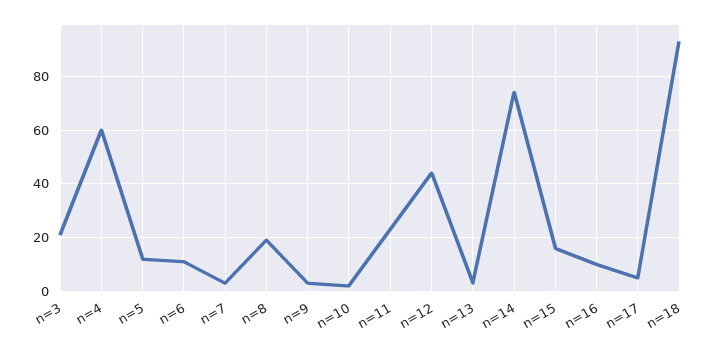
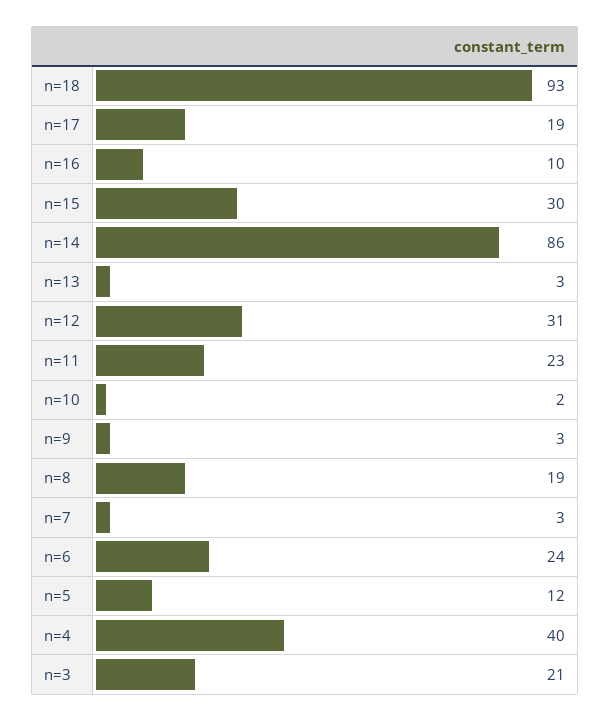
  {
    "n=3": 21,
-   "n=4": 60,
+   "n=4": 40,
    "n=5": 12,
-   "n=6": 10,
+   "n=6": 24,
    "n=7": 3,
    "n=8": 19,
    "n=9": 3,
    "n=10": 2,
    "n=11": 23,
-   "n=12": 45,
+   "n=12": 31,
    "n=13": 3,
-   "n=14": 75,
+   "n=14": 86,
-   "n=15": 15,
+   "n=15": 30,
    "n=16": 10,
-   "n=17": 5,
+   "n=17": 19,
    "n=18": 93
  }

